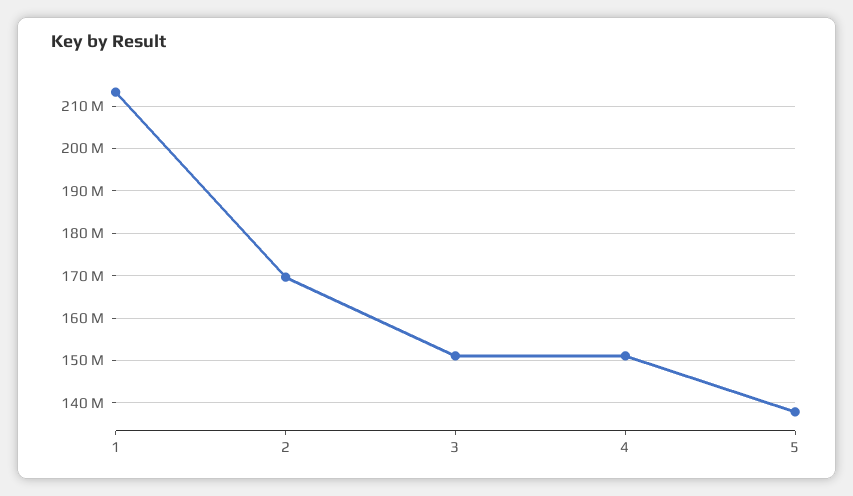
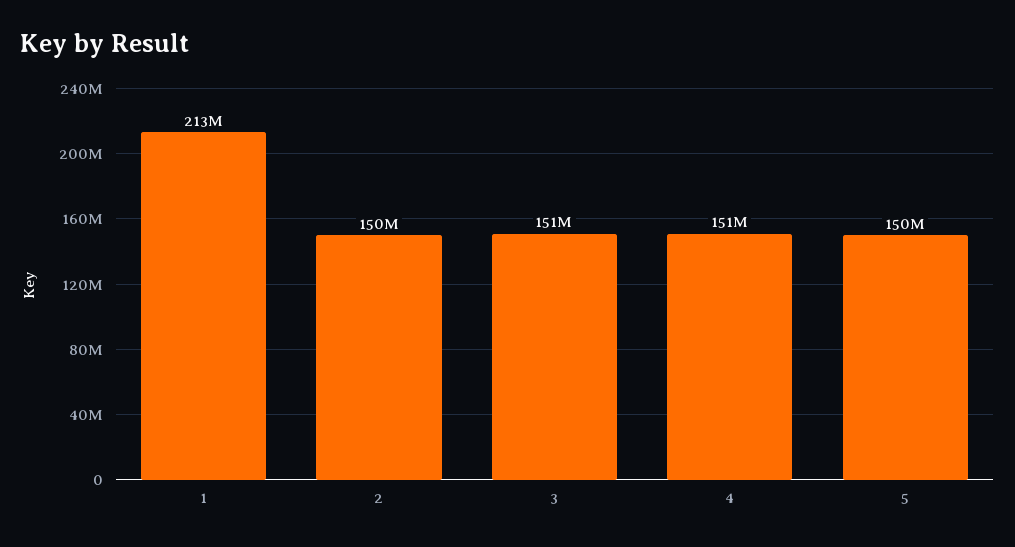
  {
    "1": 213000000,
-   "2": 170000000,
+   "2": 150000000,
    "3": 151000000,
    "4": 151000000,
-   "5": 138000000
+   "5": 150000000
  }

